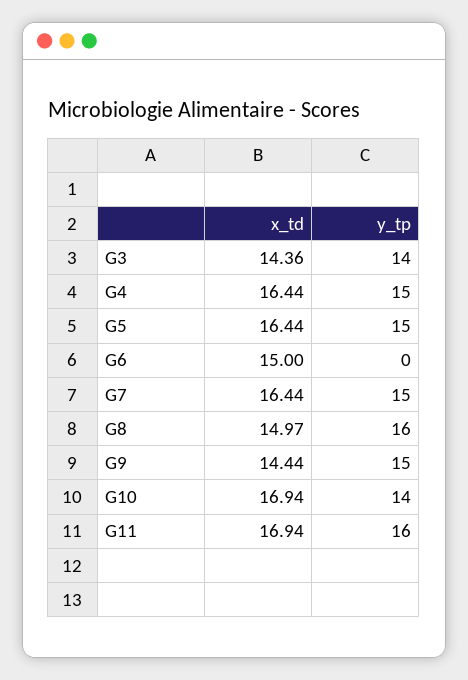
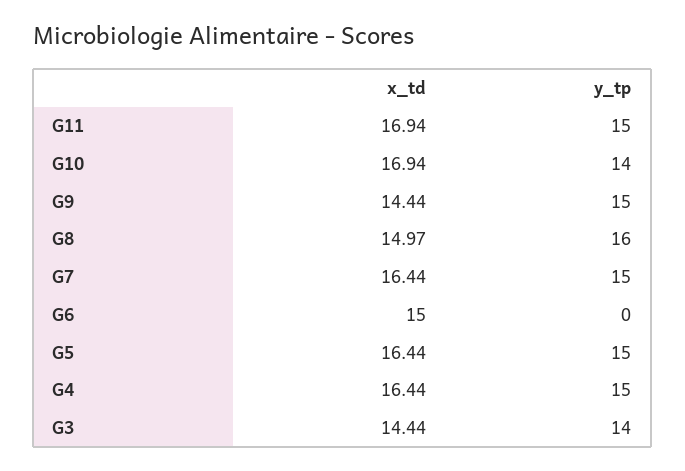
  {
    "x_td": {
-     "G3": 14.36,
+     "G3": 14.44,
      "G4": 16.44,
      "G5": 16.44,
      "G6": 15,
      "G7": 16.44,
      "G8": 14.97,
      "G9": 14.44,
      "G10": 16.94,
      "G11": 16.94
    },
    "y_tp": {
      "G3": 14,
      "G4": 15,
      "G5": 15,
      "G6": 0,
      "G7": 15,
      "G8": 16,
      "G9": 15,
      "G10": 14,
-     "G11": 16
+     "G11": 15
    }
  }

